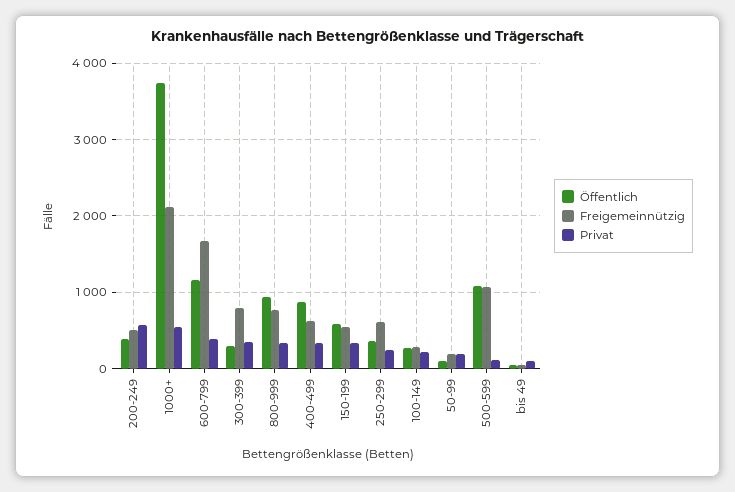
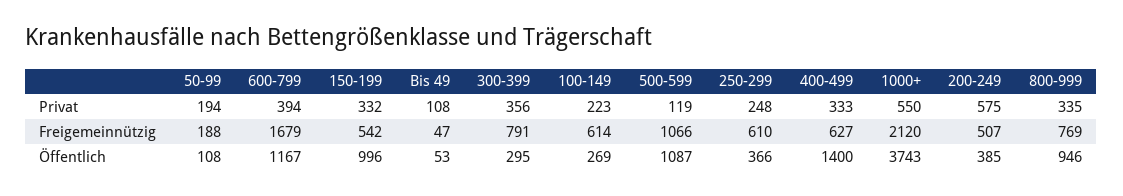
  {
    "Öffentlich": {
      "200-249": 385,
      "1000+": 3743,
      "600-799": 1167,
      "300-399": 295,
      "800-999": 946,
-     "400-499": 900,
+     "400-499": 1400,
-     "150-199": 600,
+     "150-199": 996,
      "250-299": 366,
      "100-149": 269,
      "50-99": 108,
      "500-599": 1087,
      "bis 49": 53
    },
    "Freigemeinnützig": {
      "200-249": 507,
      "1000+": 2120,
      "600-799": 1679,
      "300-399": 791,
      "800-999": 769,
      "400-499": 627,
      "150-199": 542,
      "250-299": 610,
-     "100-149": 300,
+     "100-149": 614,
      "50-99": 188,
      "500-599": 1066,
      "bis 49": 47
    },
    "Privat": {
      "200-249": 575,
      "1000+": 550,
      "600-799": 394,
      "300-399": 356,
      "800-999": 335,
      "400-499": 333,
      "150-199": 332,
      "250-299": 248,
      "100-149": 223,
      "50-99": 194,
      "500-599": 119,
      "bis 49": 108
    }
  }

